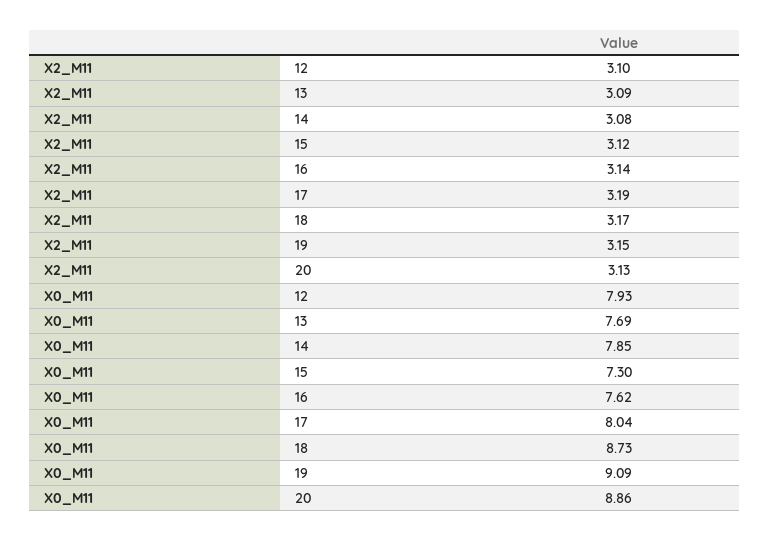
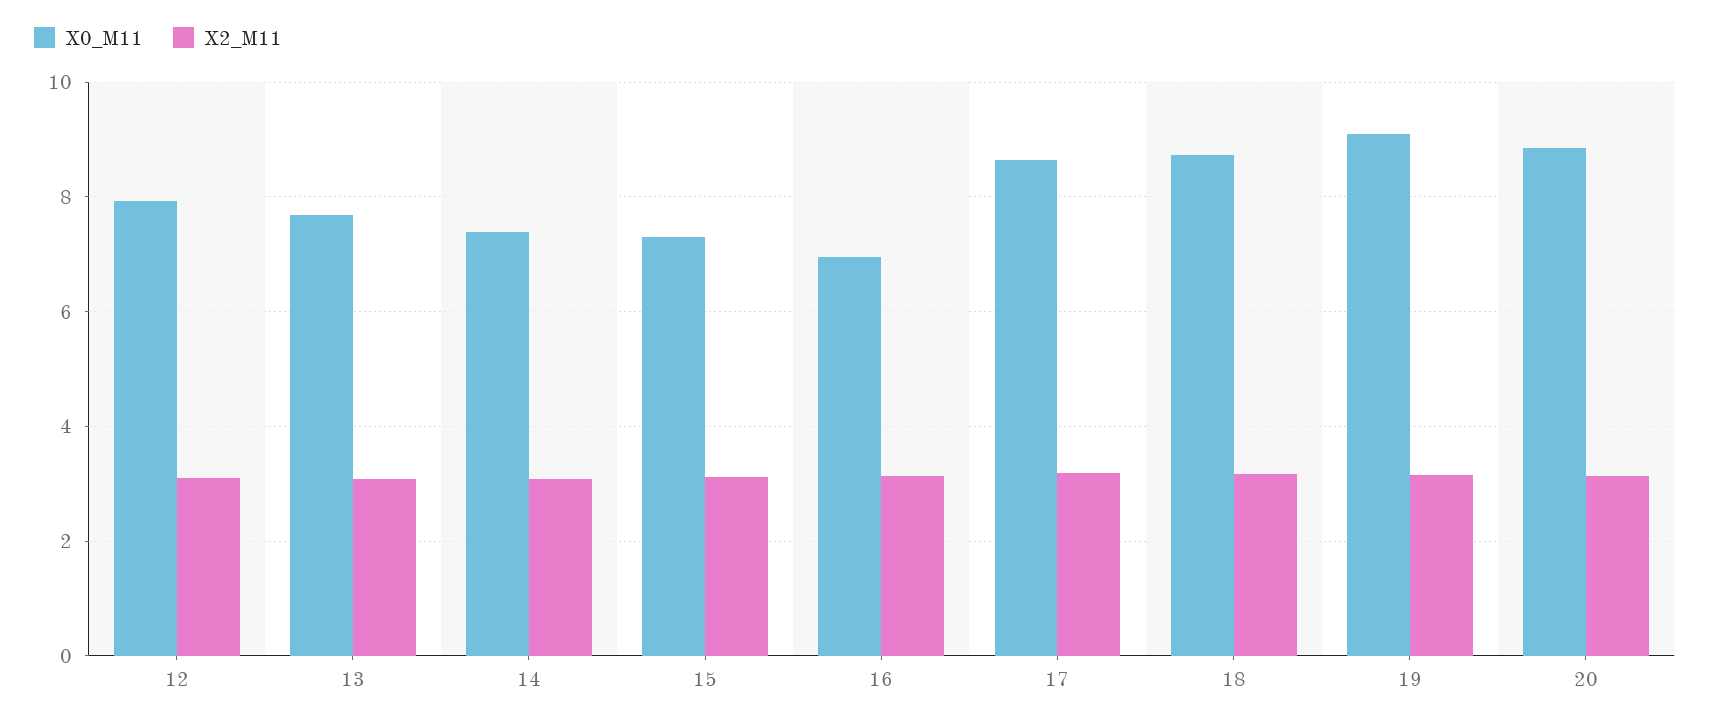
  {
    "X2_M11": {
      "12": 3.1,
      "13": 3.09,
      "14": 3.08,
      "15": 3.12,
      "16": 3.14,
      "17": 3.19,
      "18": 3.17,
      "19": 3.15,
      "20": 3.13
    },
    "X0_M11": {
      "12": 7.93,
      "13": 7.69,
-     "14": 7.85,
+     "14": 7.4,
      "15": 7.3,
-     "16": 7.62,
+     "16": 7,
-     "17": 8.04,
+     "17": 8.6,
      "18": 8.73,
      "19": 9.09,
      "20": 8.86
    }
  }

